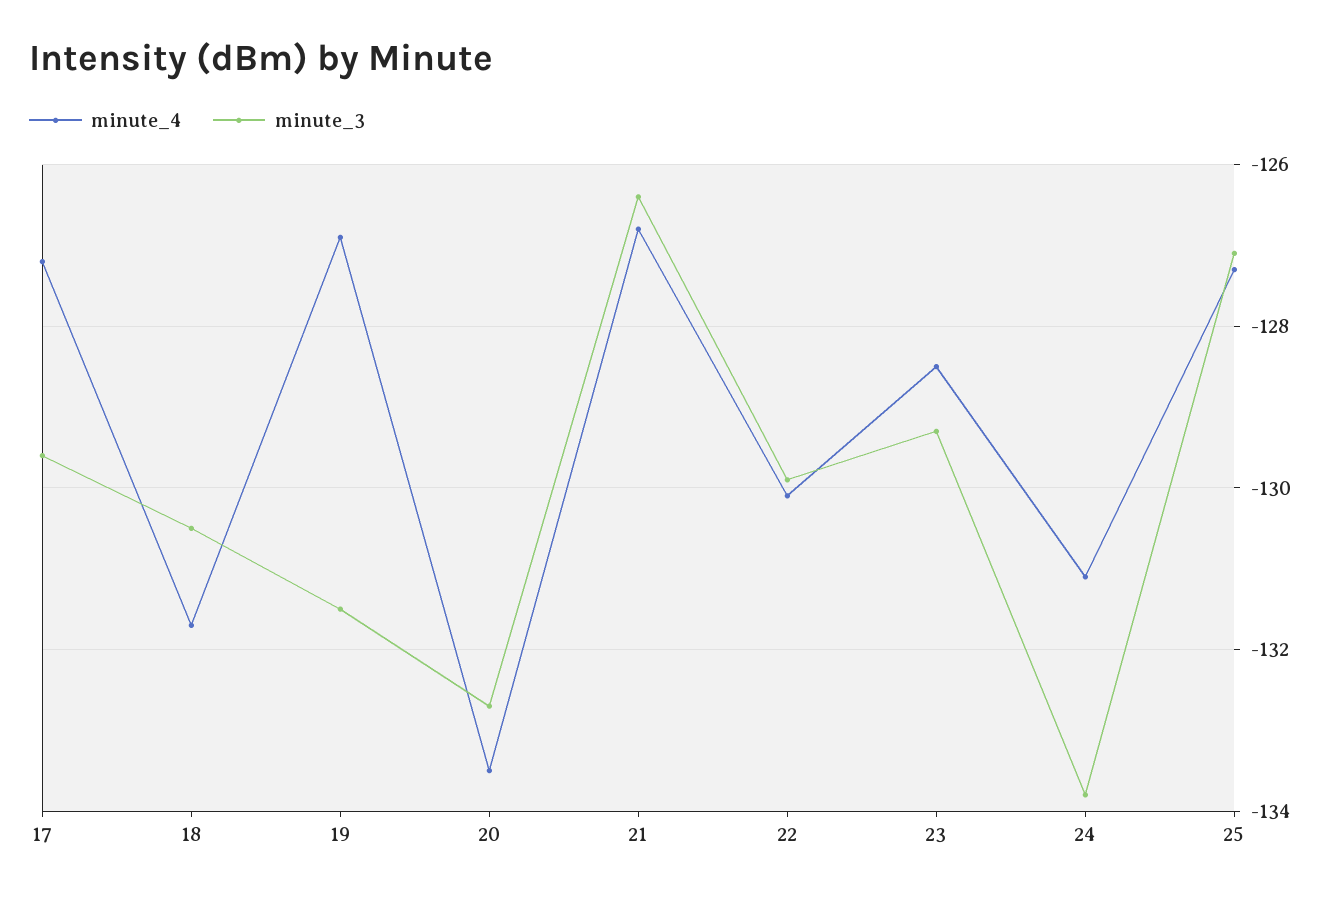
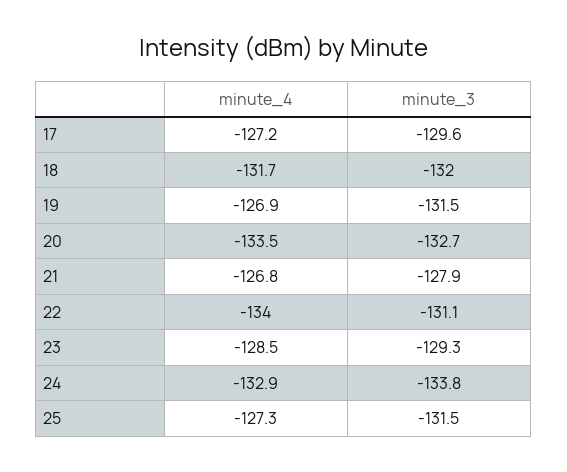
  {
    "minute_4": {
      "17": -127.2,
      "18": -131.7,
      "19": -126.9,
      "20": -133.5,
      "21": -126.8,
-     "22": -130,
+     "22": -134,
      "23": -128.5,
-     "24": -131,
+     "24": -132.9,
      "25": -127.3
    },
    "minute_3": {
      "17": -129.6,
-     "18": -130.5,
+     "18": -132,
      "19": -131.5,
      "20": -132.7,
-     "21": -126.5,
+     "21": -127.9,
-     "22": -130,
+     "22": -131.1,
      "23": -129.3,
      "24": -133.8,
-     "25": -127
+     "25": -131.5
    }
  }

